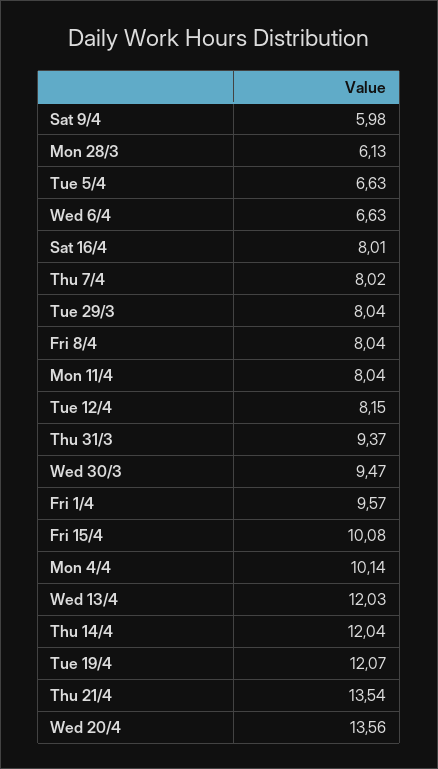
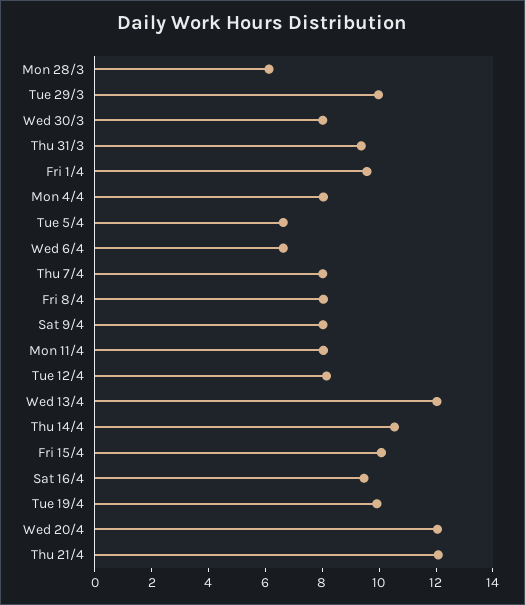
  {
-   "Sat 9/4": 5.98,
+   "Sat 9/4": 8,
    "Mon 28/3": 6.13,
    "Tue 5/4": 6.63,
    "Wed 6/4": 6.63,
-   "Sat 16/4": 8.01,
+   "Sat 16/4": 9.5,
    "Thu 7/4": 8.02,
-   "Tue 29/3": 8.04,
+   "Tue 29/3": 10,
    "Fri 8/4": 8.04,
    "Mon 11/4": 8.04,
    "Tue 12/4": 8.15,
    "Thu 31/3": 9.37,
-   "Wed 30/3": 9.47,
+   "Wed 30/3": 8,
    "Fri 1/4": 9.57,
    "Fri 15/4": 10.08,
-   "Mon 4/4": 10.14,
+   "Mon 4/4": 8,
    "Wed 13/4": 12.03,
-   "Thu 14/4": 12.04,
+   "Thu 14/4": 10.5,
-   "Tue 19/4": 12.07,
+   "Tue 19/4": 10,
-   "Thu 21/4": 13.54,
+   "Thu 21/4": 12,
-   "Wed 20/4": 13.56
+   "Wed 20/4": 12
  }

